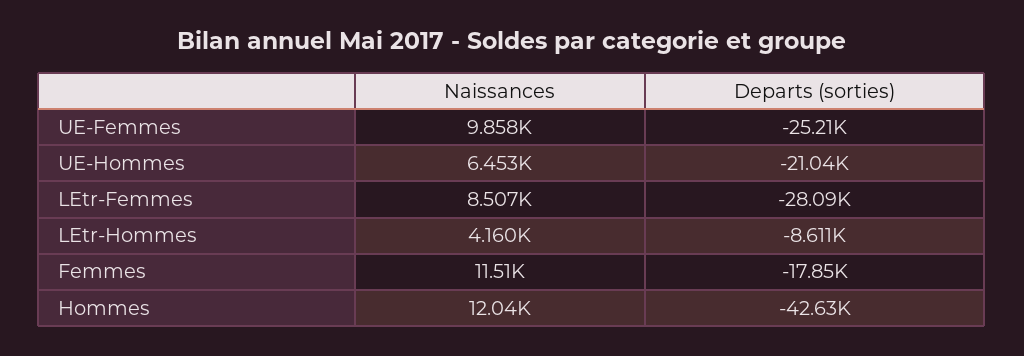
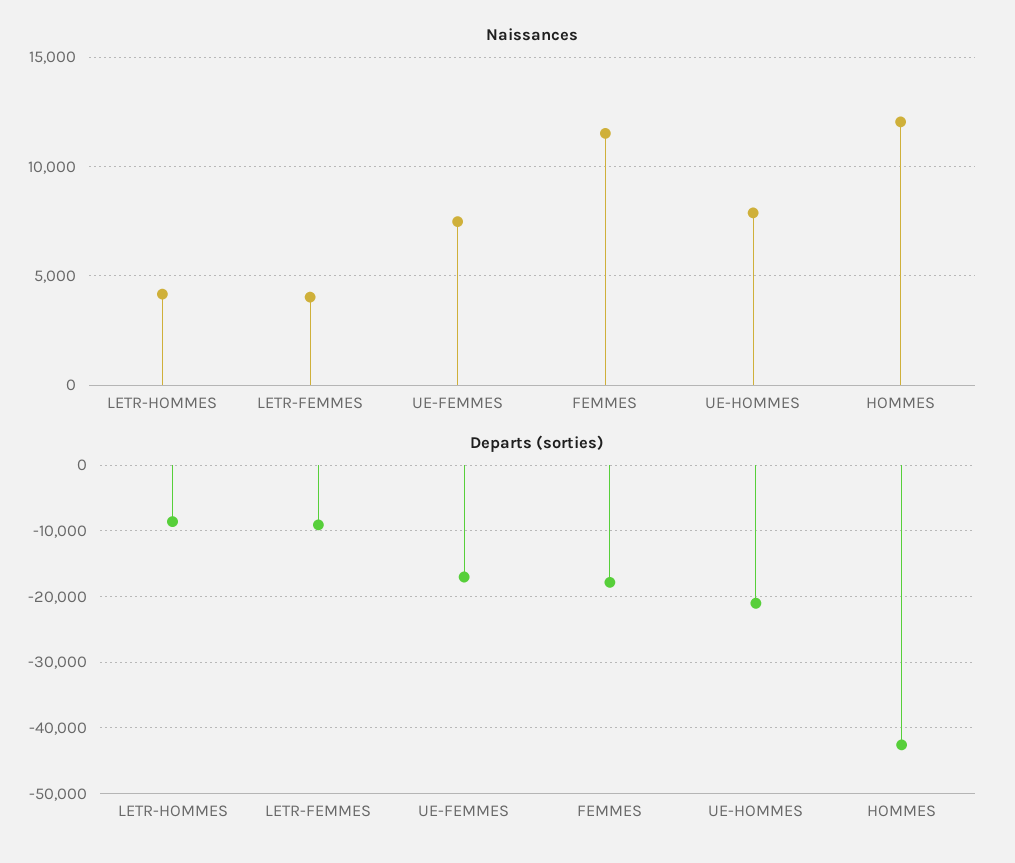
  {
    "Naissances": {
-     "UE-Femmes": 9858,
+     "UE-Femmes": 7500,
-     "UE-Hommes": 6453,
+     "UE-Hommes": 8000,
-     "LEtr-Femmes": 8507,
+     "LEtr-Femmes": 4000,
      "LEtr-Hommes": 4160,
      "Femmes": 11510,
      "Hommes": 12040
    },
    "Departs (sorties)": {
-     "UE-Femmes": -25210,
+     "UE-Femmes": -17000,
      "UE-Hommes": -21040,
-     "LEtr-Femmes": -28090,
+     "LEtr-Femmes": -9000,
      "LEtr-Hommes": -8611,
      "Femmes": -17850,
      "Hommes": -42630
    }
  }

